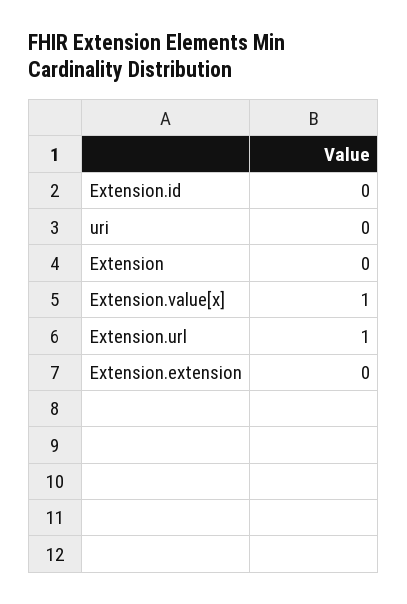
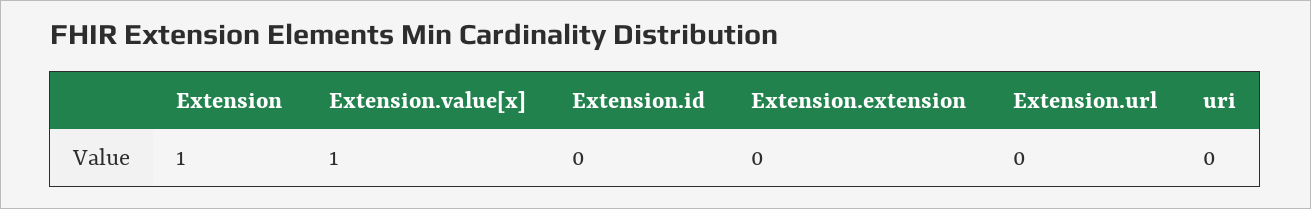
  {
    "Extension.id": 0,
    "uri": 0,
-   "Extension": 0,
+   "Extension": 1,
    "Extension.value[x]": 1,
-   "Extension.url": 1,
+   "Extension.url": 0,
    "Extension.extension": 0
  }

